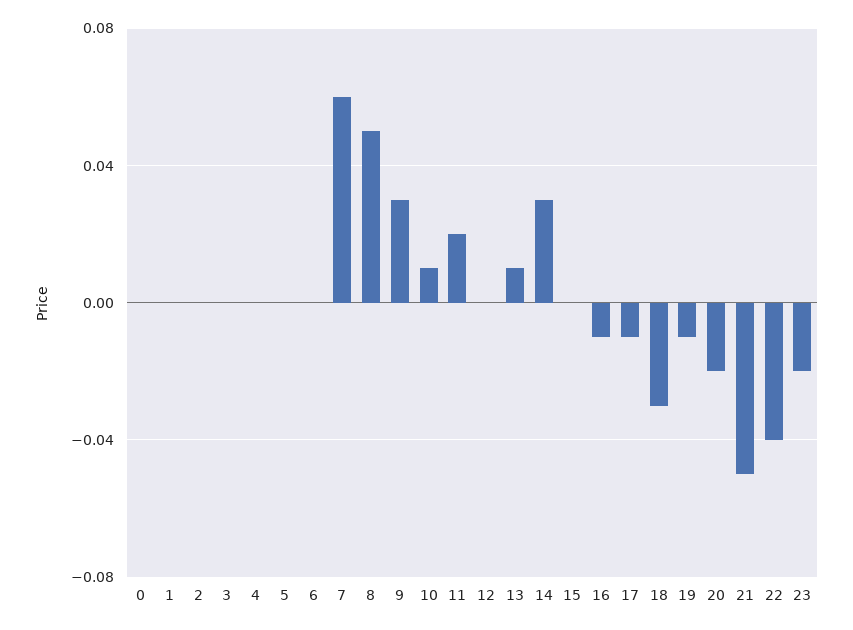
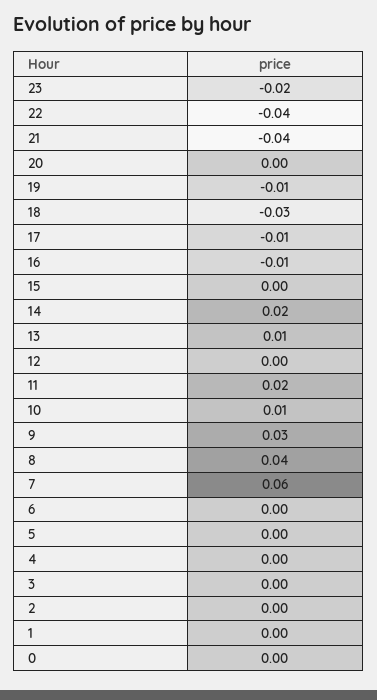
  {
    "0": 0,
    "1": 0,
    "2": 0,
    "3": 0,
    "4": 0,
    "5": 0,
    "6": 0,
    "7": 0.06,
-   "8": 0.05,
+   "8": 0.04,
    "9": 0.03,
    "10": 0.01,
    "11": 0.02,
    "12": 0,
    "13": 0.01,
-   "14": 0.03,
+   "14": 0.02,
    "15": 0,
    "16": -0.01,
    "17": -0.01,
    "18": -0.03,
    "19": -0.01,
-   "20": -0.02,
+   "20": 0,
-   "21": -0.05,
+   "21": -0.04,
    "22": -0.04,
    "23": -0.02
  }

